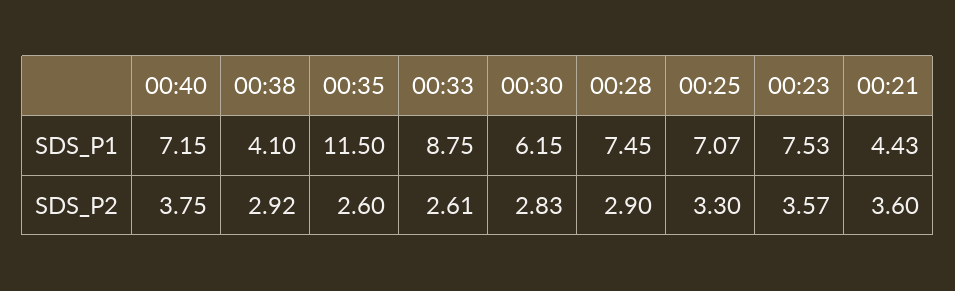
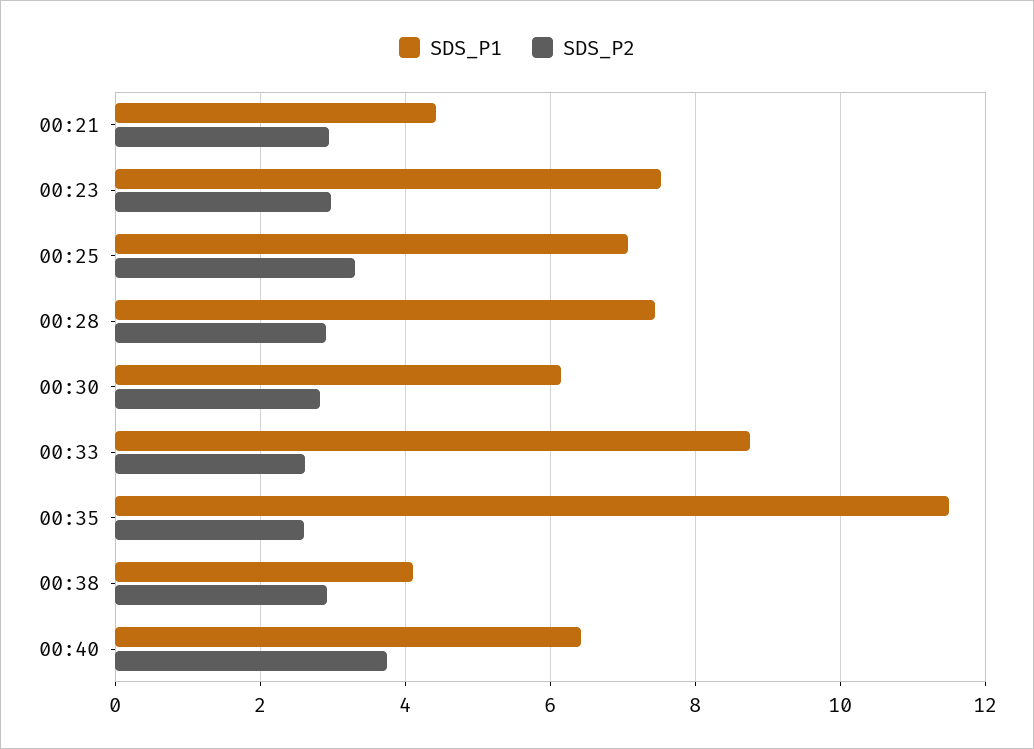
  {
    "SDS_P1": {
-     "00:40": 7.15,
+     "00:40": 6.4,
      "00:38": 4.1,
      "00:35": 11.5,
      "00:33": 8.75,
      "00:30": 6.15,
      "00:28": 7.45,
      "00:25": 7.07,
      "00:23": 7.53,
      "00:21": 4.43
    },
    "SDS_P2": {
      "00:40": 3.75,
      "00:38": 2.92,
      "00:35": 2.6,
      "00:33": 2.61,
      "00:30": 2.83,
      "00:28": 2.9,
      "00:25": 3.3,
-     "00:23": 3.57,
+     "00:23": 3,
-     "00:21": 3.6
+     "00:21": 3
    }
  }

